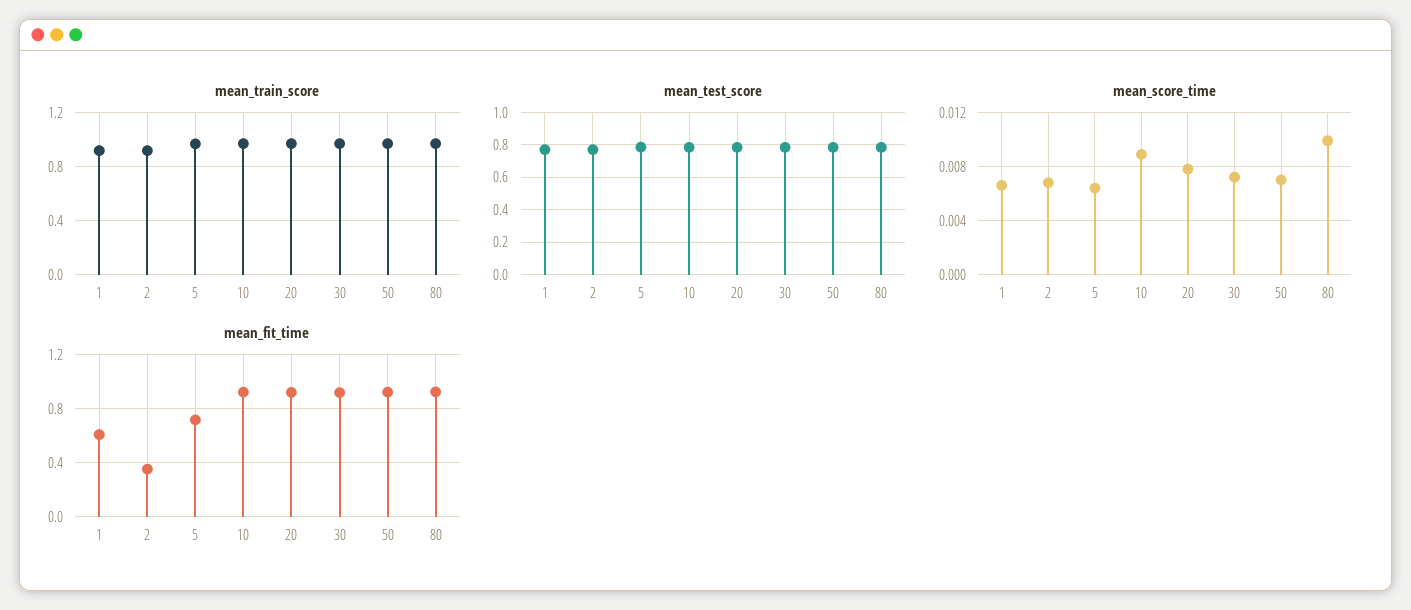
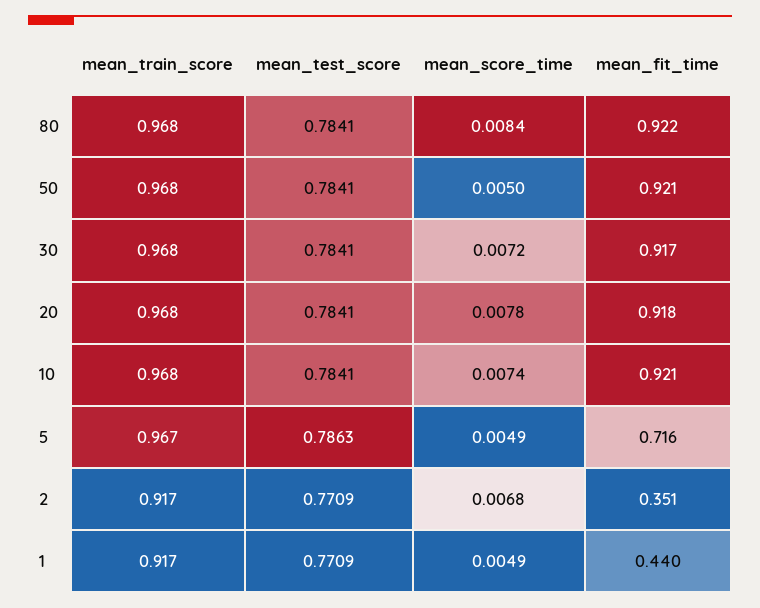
  {
    "mean_train_score": {
      "1": 0.917,
      "2": 0.917,
      "5": 0.967,
      "10": 0.968,
      "20": 0.968,
      "30": 0.968,
      "50": 0.968,
      "80": 0.968
    },
    "mean_test_score": {
      "1": 0.7709,
      "2": 0.7709,
      "5": 0.7863,
      "10": 0.7841,
      "20": 0.7841,
      "30": 0.7841,
      "50": 0.7841,
      "80": 0.7841
    },
    "mean_score_time": {
-     "1": 0.0065,
+     "1": 0.0049,
      "2": 0.0068,
-     "5": 0.0065,
+     "5": 0.0049,
-     "10": 0.009,
+     "10": 0.0074,
      "20": 0.0078,
      "30": 0.0072,
-     "50": 0.007,
+     "50": 0.005,
-     "80": 0.01
+     "80": 0.0084
    },
    "mean_fit_time": {
-     "1": 0.6,
+     "1": 0.44,
      "2": 0.351,
      "5": 0.716,
      "10": 0.921,
      "20": 0.918,
      "30": 0.917,
      "50": 0.921,
      "80": 0.922
    }
  }

